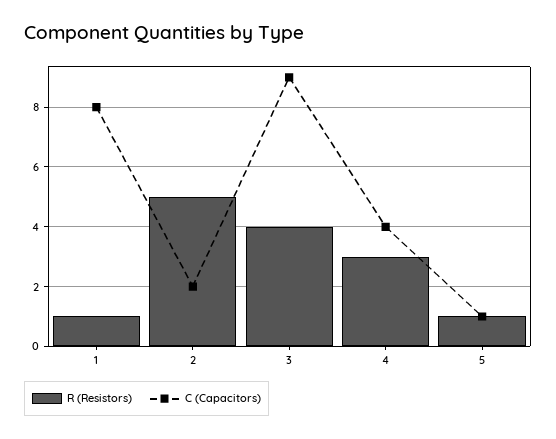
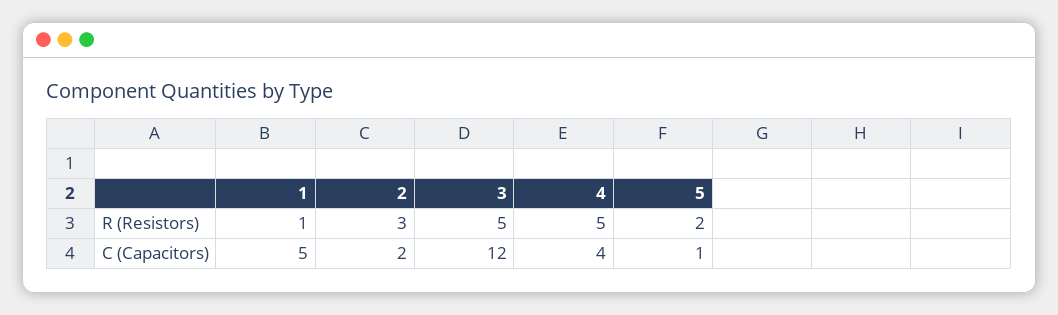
  {
    "R (Resistors)": {
      "1": 1,
-     "2": 5,
+     "2": 3,
-     "3": 4,
+     "3": 5,
-     "4": 3,
+     "4": 5,
-     "5": 1
+     "5": 2
    },
    "C (Capacitors)": {
-     "1": 8,
+     "1": 5,
      "2": 2,
-     "3": 9,
+     "3": 12,
      "4": 4,
      "5": 1
    }
  }

